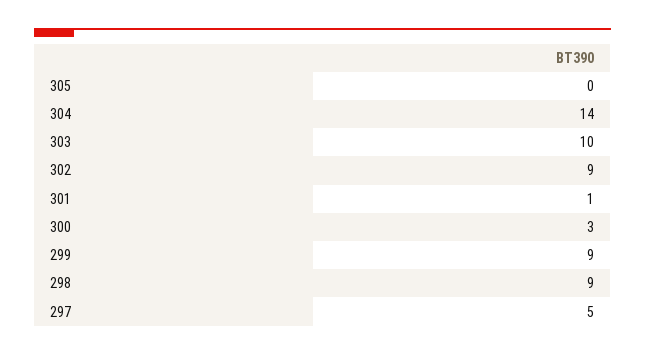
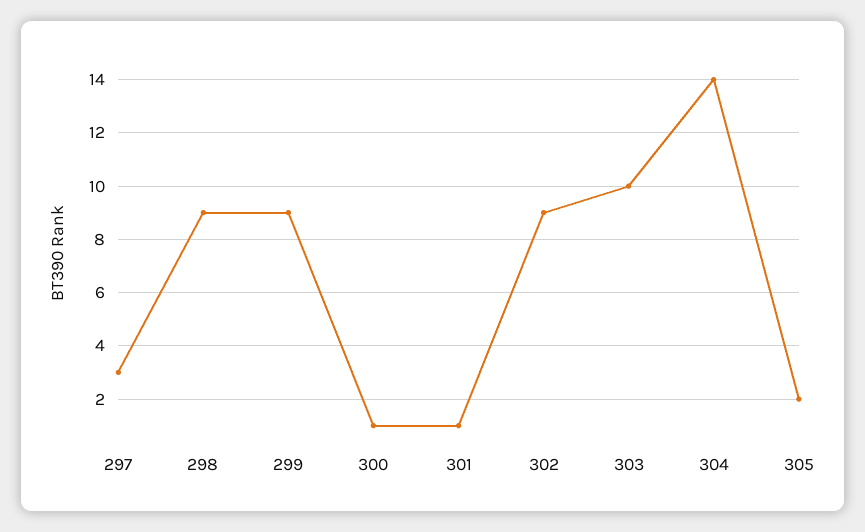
  {
-   "305": 0,
+   "305": 2,
    "304": 14,
    "303": 10,
    "302": 9,
    "301": 1,
-   "300": 3,
+   "300": 1,
    "299": 9,
    "298": 9,
-   "297": 5
+   "297": 3
  }

